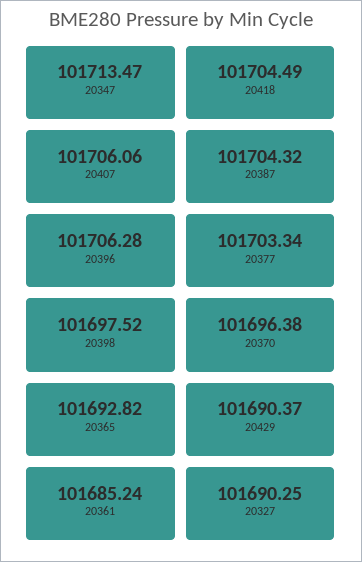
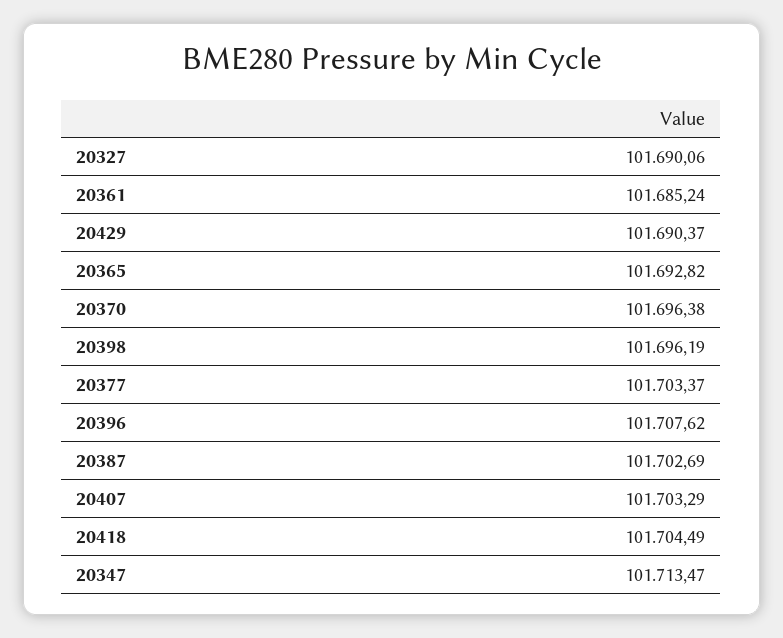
  {
    "20347": 101713.47,
    "20418": 101704.49,
-   "20407": 101706.06,
+   "20407": 101703.29,
-   "20387": 101704.32,
+   "20387": 101702.69,
-   "20396": 101706.28,
+   "20396": 101707.62,
-   "20377": 101703.34,
+   "20377": 101703.37,
-   "20398": 101697.52,
+   "20398": 101696.19,
    "20370": 101696.38,
    "20365": 101692.82,
    "20429": 101690.37,
    "20361": 101685.24,
-   "20327": 101690.25
+   "20327": 101690.06
  }

